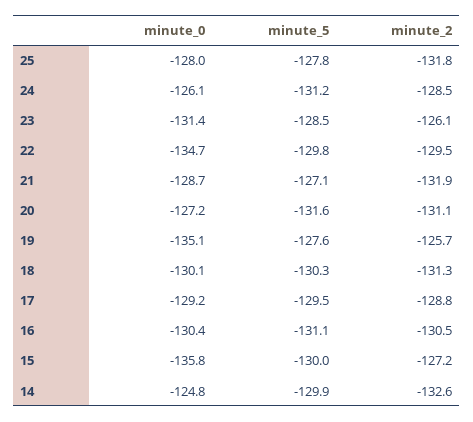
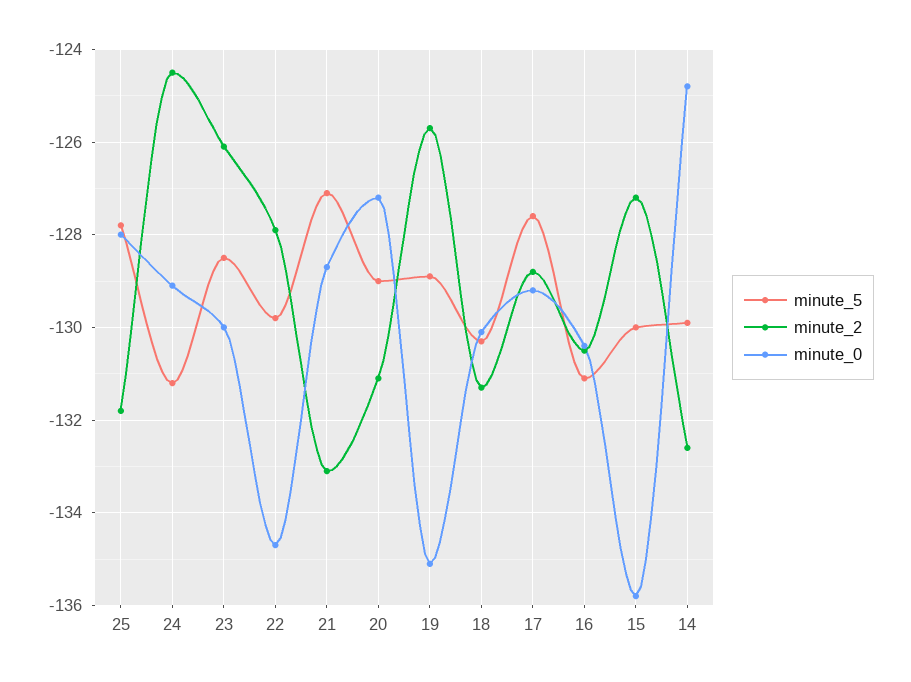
  {
    "minute_0": {
      "25": -128,
-     "24": -126.1,
+     "24": -129,
-     "23": -131.4,
+     "23": -130,
      "22": -134.7,
      "21": -128.7,
      "20": -127.2,
      "19": -135.1,
      "18": -130.1,
      "17": -129.2,
      "16": -130.4,
      "15": -135.8,
      "14": -124.8
    },
    "minute_5": {
      "25": -127.8,
      "24": -131.2,
      "23": -128.5,
      "22": -129.8,
      "21": -127.1,
-     "20": -131.6,
+     "20": -129,
-     "19": -127.6,
+     "19": -129,
      "18": -130.3,
-     "17": -129.5,
+     "17": -127.5,
      "16": -131.1,
      "15": -130,
      "14": -129.9
    },
    "minute_2": {
      "25": -131.8,
-     "24": -128.5,
+     "24": -124.5,
      "23": -126.1,
-     "22": -129.5,
+     "22": -128,
-     "21": -131.9,
+     "21": -133,
      "20": -131.1,
      "19": -125.7,
      "18": -131.3,
      "17": -128.8,
      "16": -130.5,
      "15": -127.2,
      "14": -132.6
    }
  }

